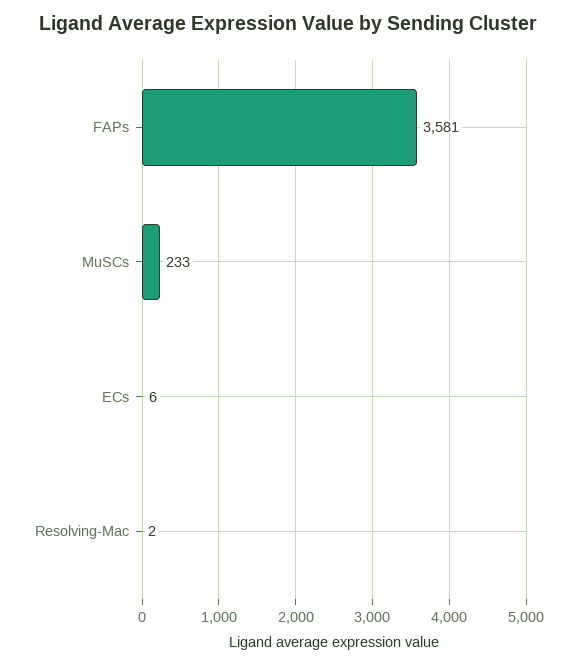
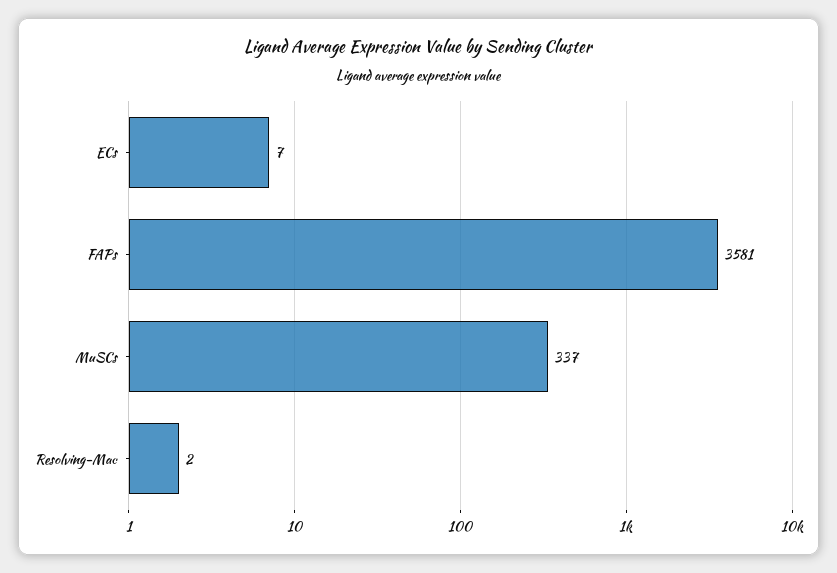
  {
    "FAPs": 3581,
-   "MuSCs": 233,
+   "MuSCs": 337,
-   "ECs": 6,
+   "ECs": 7,
    "Resolving-Mac": 2
  }

